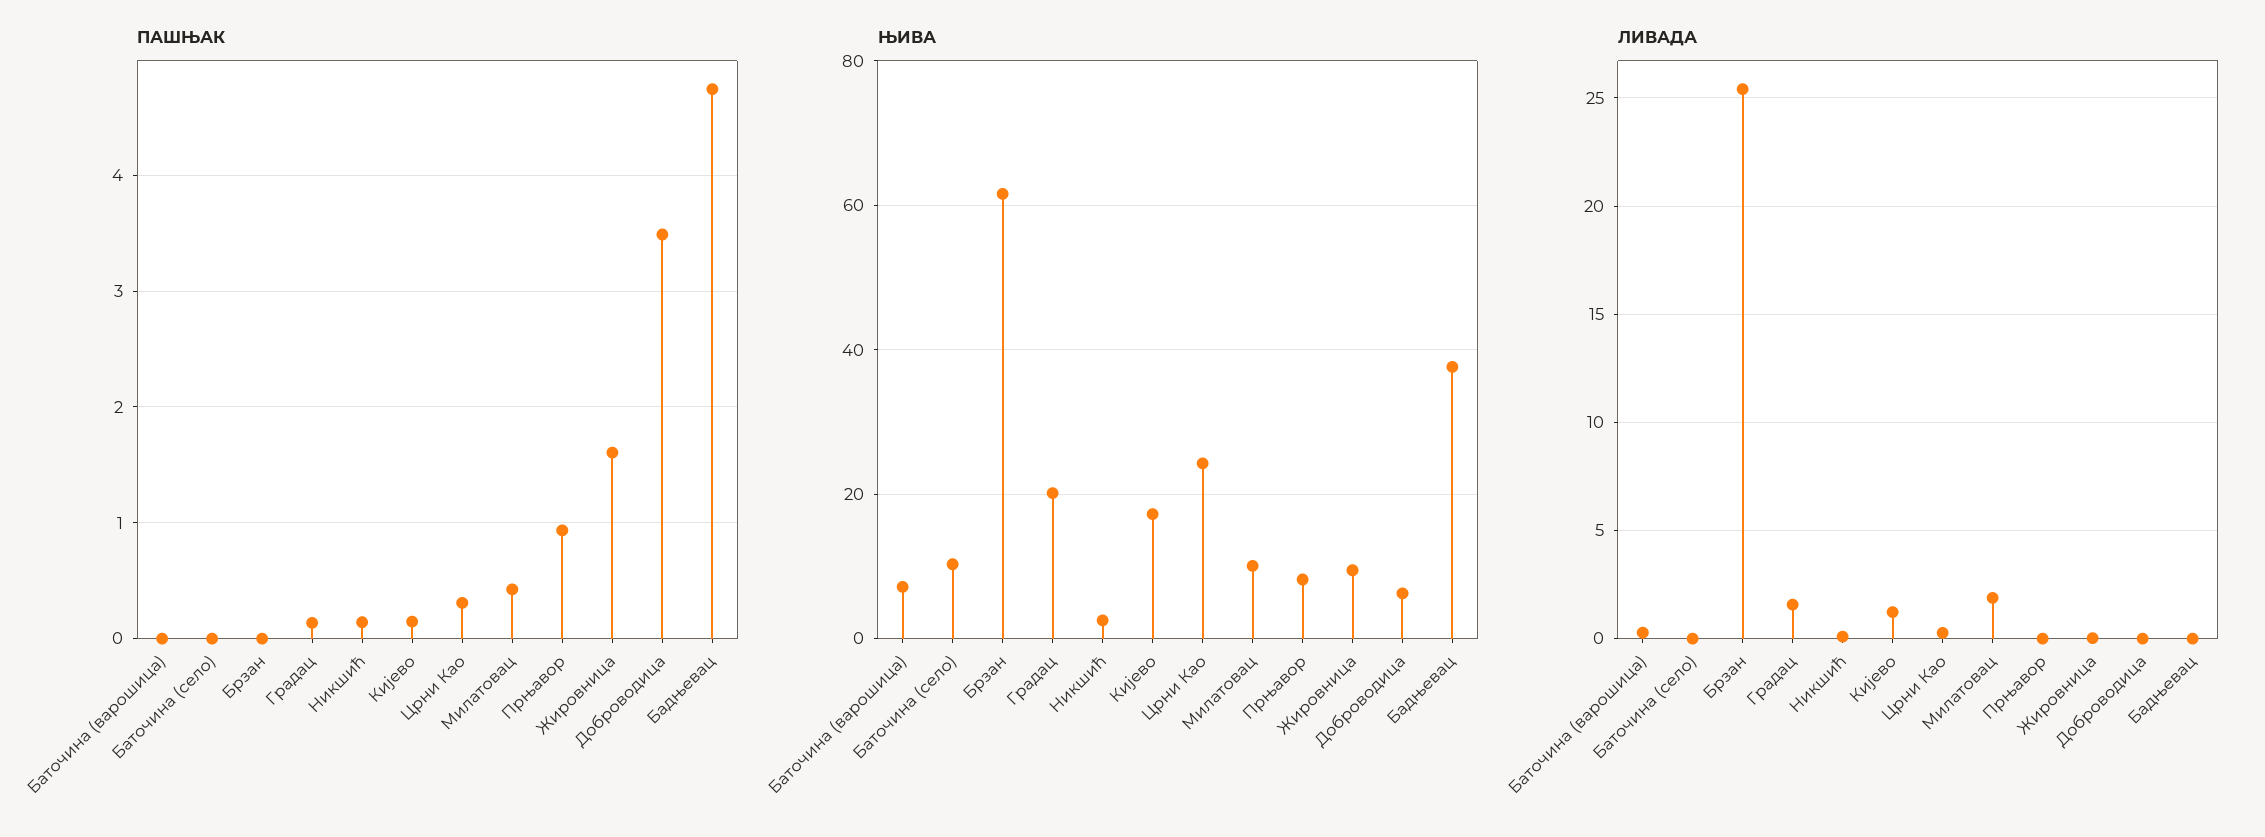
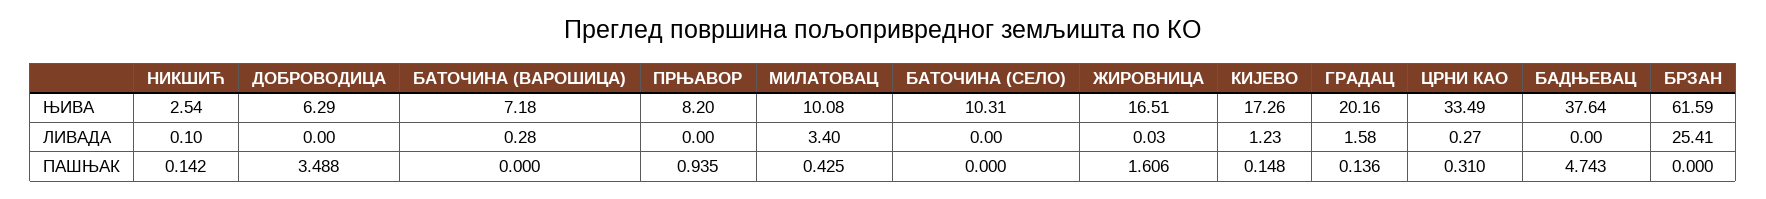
  {
    "ПАШЊАК": {
      "Баточина (варошица)": 0,
      "Баточина (село)": 0,
      "Брзан": 0,
      "Градац": 0.136,
      "Никшић": 0.142,
      "Кијево": 0.148,
      "Црни Као": 0.31,
      "Милатовац": 0.425,
      "Прњавор": 0.935,
      "Жировница": 1.606,
      "Доброводица": 3.488,
      "Бадњевац": 4.743
    },
    "ЊИВА": {
      "Баточина (варошица)": 7.18,
      "Баточина (село)": 10.31,
      "Брзан": 61.59,
      "Градац": 20.16,
      "Никшић": 2.54,
      "Кијево": 17.26,
-     "Црни Као": 24,
+     "Црни Као": 33.49,
      "Милатовац": 10.08,
      "Прњавор": 8.2,
-     "Жировница": 10,
+     "Жировница": 16.51,
      "Доброводица": 6.29,
      "Бадњевац": 37.64
    },
    "ЛИВАДА": {
      "Баточина (варошица)": 0.28,
      "Баточина (село)": 0,
      "Брзан": 25.41,
      "Градац": 1.58,
      "Никшић": 0.1,
      "Кијево": 1.23,
      "Црни Као": 0.27,
-     "Милатовац": 2,
+     "Милатовац": 3.4,
      "Прњавор": 0,
      "Жировница": 0.03,
      "Доброводица": 0,
      "Бадњевац": 0
    }
  }

